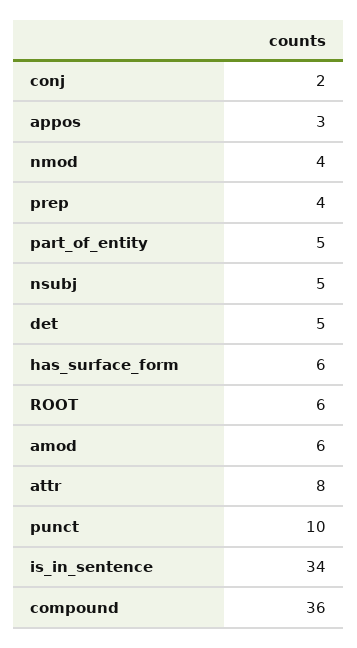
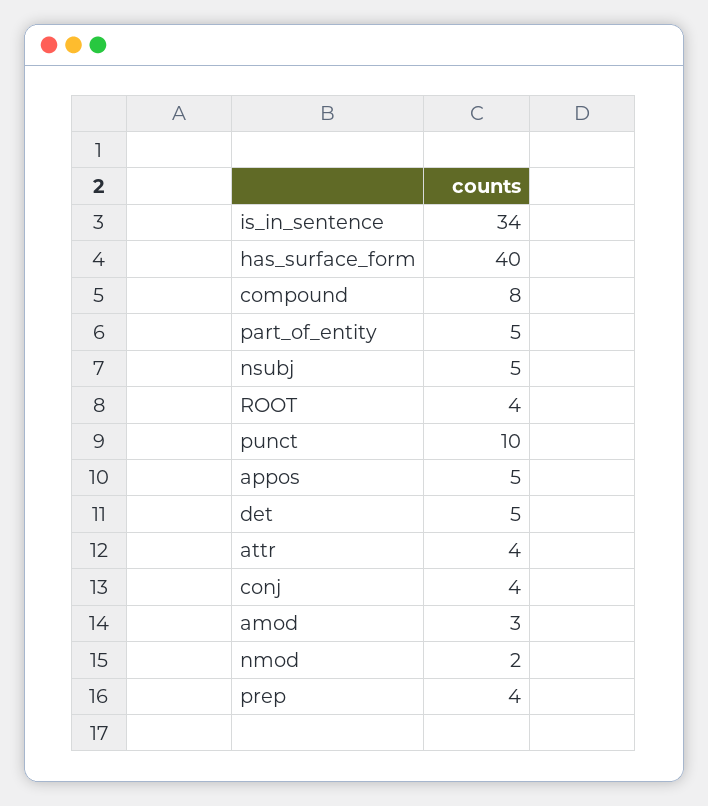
  {
-   "conj": 2,
+   "conj": 4,
-   "appos": 3,
+   "appos": 5,
-   "nmod": 4,
+   "nmod": 2,
    "prep": 4,
    "part_of_entity": 5,
    "nsubj": 5,
    "det": 5,
-   "has_surface_form": 6,
+   "has_surface_form": 40,
-   "ROOT": 6,
+   "ROOT": 4,
-   "amod": 6,
+   "amod": 3,
-   "attr": 8,
+   "attr": 4,
    "punct": 10,
    "is_in_sentence": 34,
-   "compound": 36
+   "compound": 8
  }

